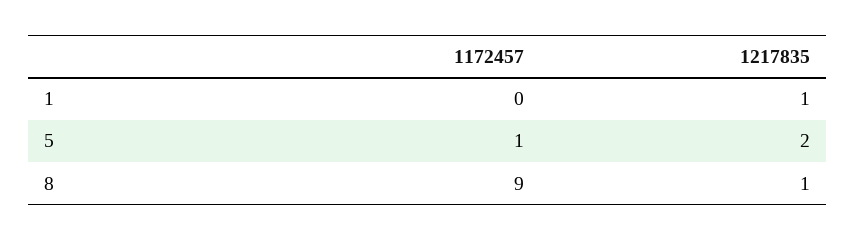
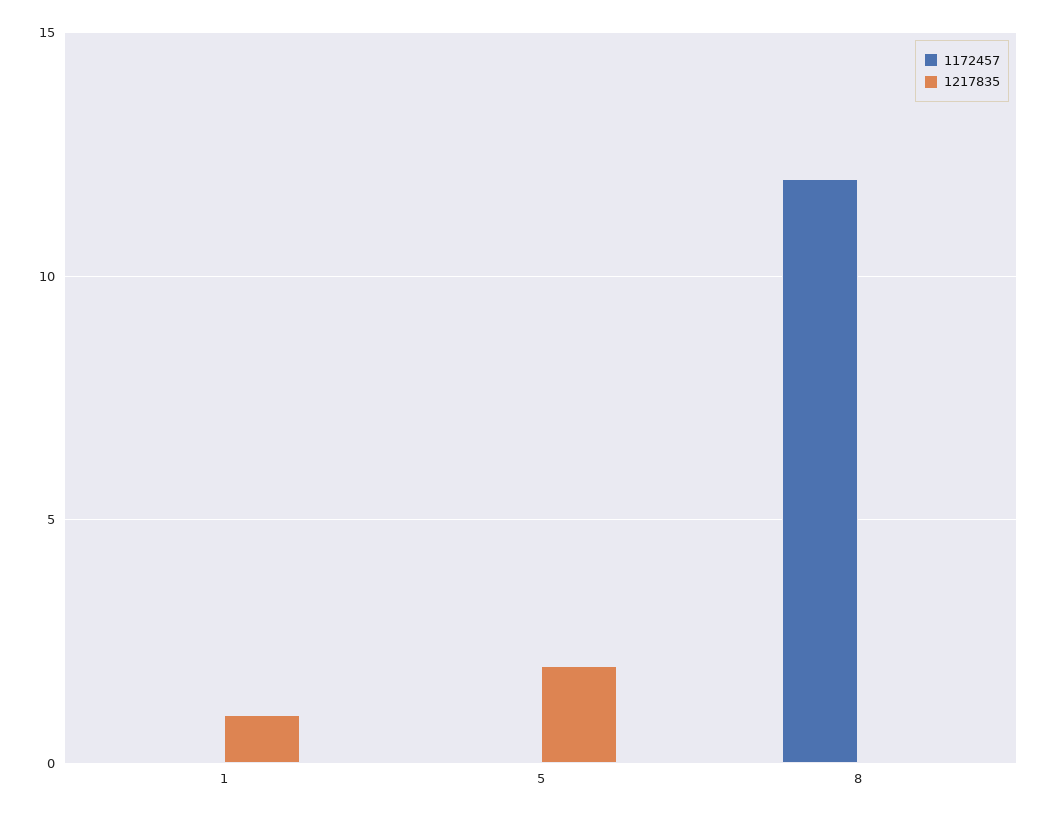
  {
    "1172457": {
      "1": 0,
-     "5": 1,
+     "5": 0,
-     "8": 9
+     "8": 12
    },
    "1217835": {
      "1": 1,
      "5": 2,
-     "8": 1
+     "8": 0
    }
  }

